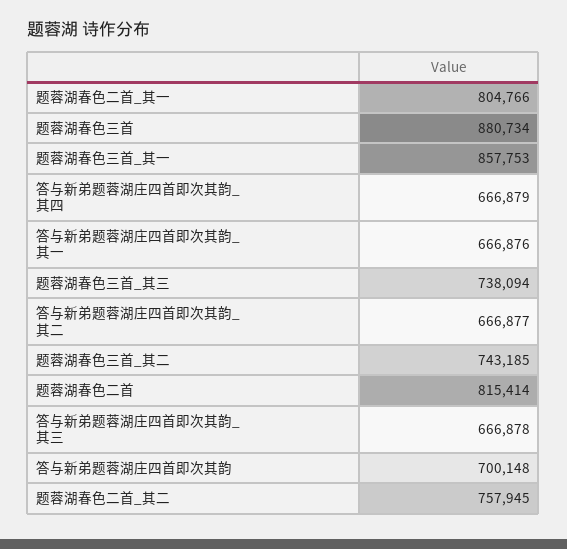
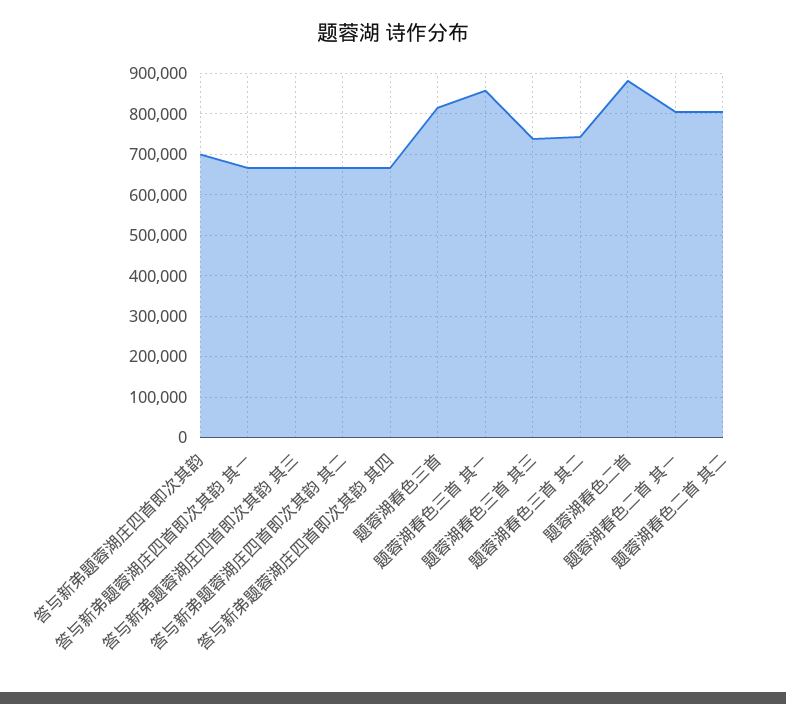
  {
    "题蓉湖春色二首_其一": 804766,
-   "题蓉湖春色三首": 880734,
+   "题蓉湖春色三首": 820000,
    "题蓉湖春色三首_其一": 857753,
    "答与新弟题蓉湖庄四首即次其韵_其四": 666879,
    "答与新弟题蓉湖庄四首即次其韵_其一": 666876,
    "题蓉湖春色三首_其三": 738094,
    "答与新弟题蓉湖庄四首即次其韵_其二": 666877,
    "题蓉湖春色三首_其二": 743185,
-   "题蓉湖春色二首": 815414,
+   "题蓉湖春色二首": 880000,
    "答与新弟题蓉湖庄四首即次其韵_其三": 666878,
    "答与新弟题蓉湖庄四首即次其韵": 700148,
-   "题蓉湖春色二首_其二": 757945
+   "题蓉湖春色二首_其二": 800000
  }

